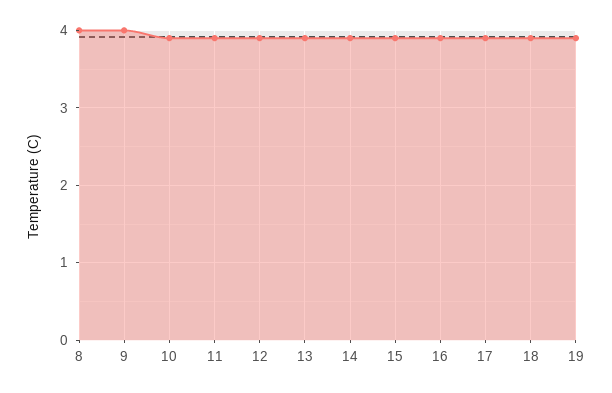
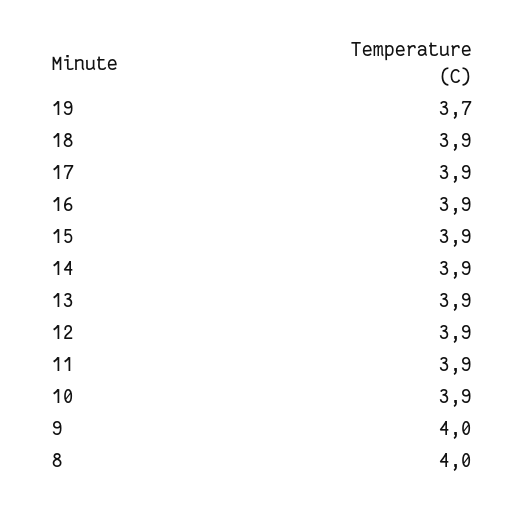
  {
    "8": 4,
    "9": 4,
    "10": 3.9,
    "11": 3.9,
    "12": 3.9,
    "13": 3.9,
    "14": 3.9,
    "15": 3.9,
    "16": 3.9,
    "17": 3.9,
    "18": 3.9,
-   "19": 3.9
+   "19": 3.7
  }

